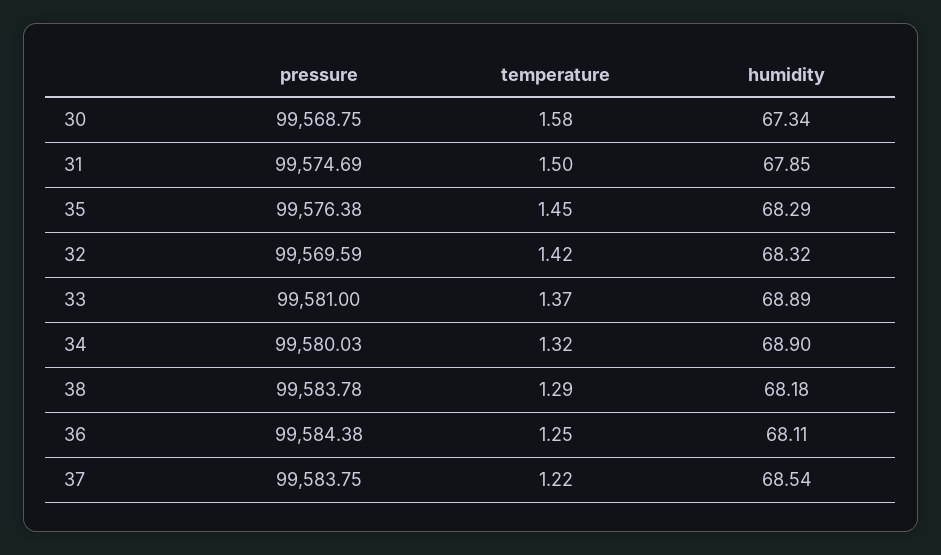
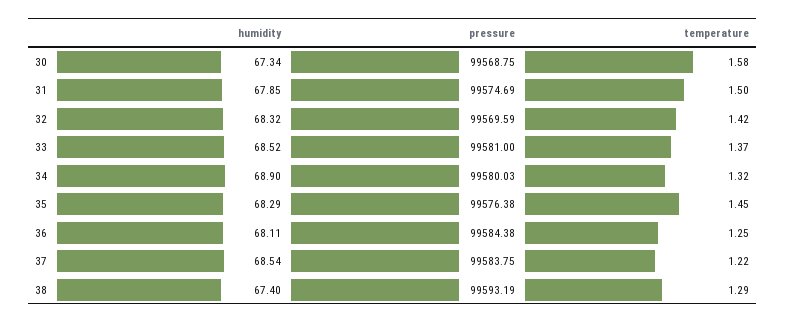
  {
    "pressure": {
      "30": 99568.75,
      "31": 99574.69,
      "35": 99576.38,
      "32": 99569.59,
      "33": 99581,
      "34": 99580.03,
-     "38": 99583.78,
+     "38": 99593.19,
      "36": 99584.38,
      "37": 99583.75
    },
    "temperature": {
      "30": 1.58,
      "31": 1.5,
      "35": 1.45,
      "32": 1.42,
      "33": 1.37,
      "34": 1.32,
      "38": 1.29,
      "36": 1.25,
      "37": 1.22
    },
    "humidity": {
      "30": 67.34,
      "31": 67.85,
      "35": 68.29,
      "32": 68.32,
-     "33": 68.89,
+     "33": 68.52,
      "34": 68.9,
-     "38": 68.18,
+     "38": 67.4,
      "36": 68.11,
      "37": 68.54
    }
  }

